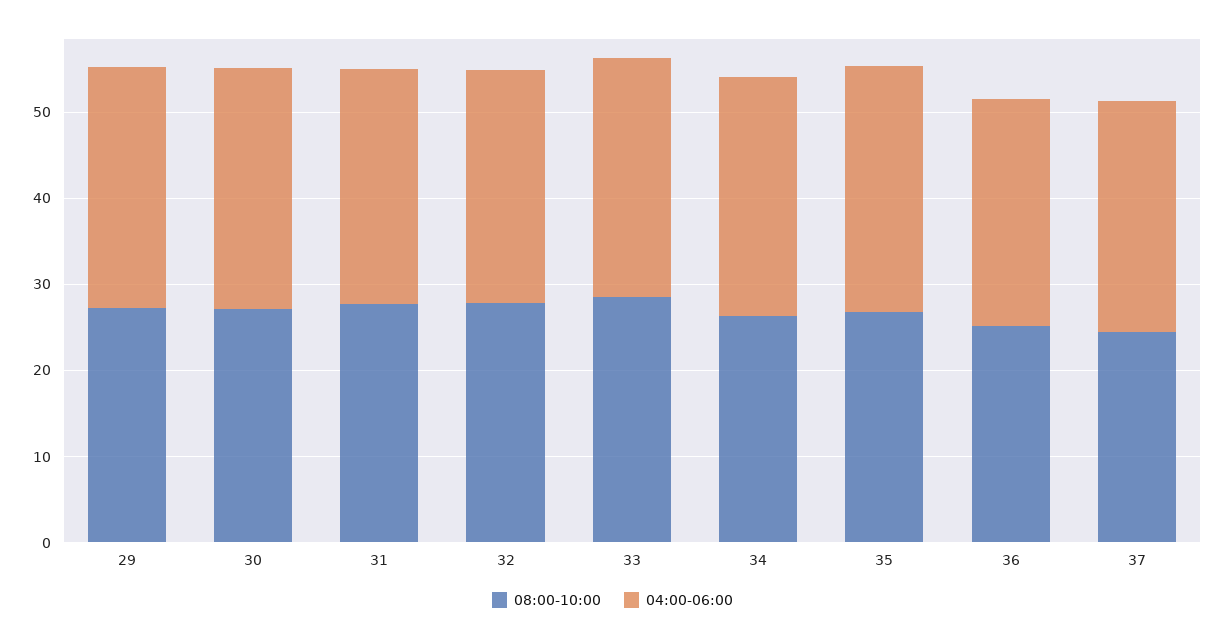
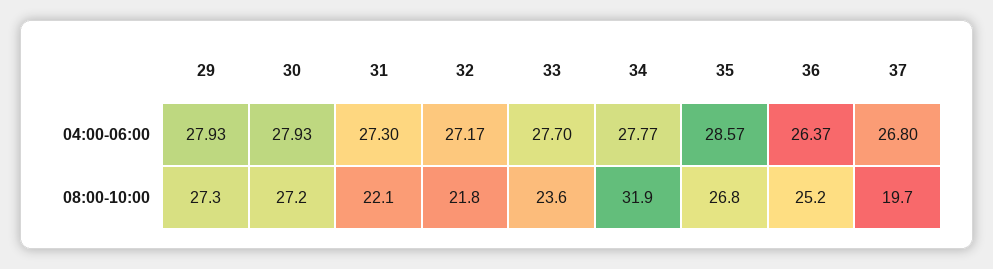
  {
    "08:00-10:00": {
      "29": 27.3,
      "30": 27.2,
-     "31": 28,
+     "31": 22.1,
-     "32": 28,
+     "32": 21.8,
-     "33": 28,
+     "33": 23.6,
-     "34": 26,
+     "34": 31.9,
      "35": 26.8,
      "36": 25.2,
-     "37": 24
+     "37": 19.7
    },
    "04:00-06:00": {
      "29": 27.93,
      "30": 27.93,
      "31": 27.3,
      "32": 27.17,
      "33": 27.7,
      "34": 27.77,
      "35": 28.57,
      "36": 26.37,
      "37": 26.8
    }
  }

